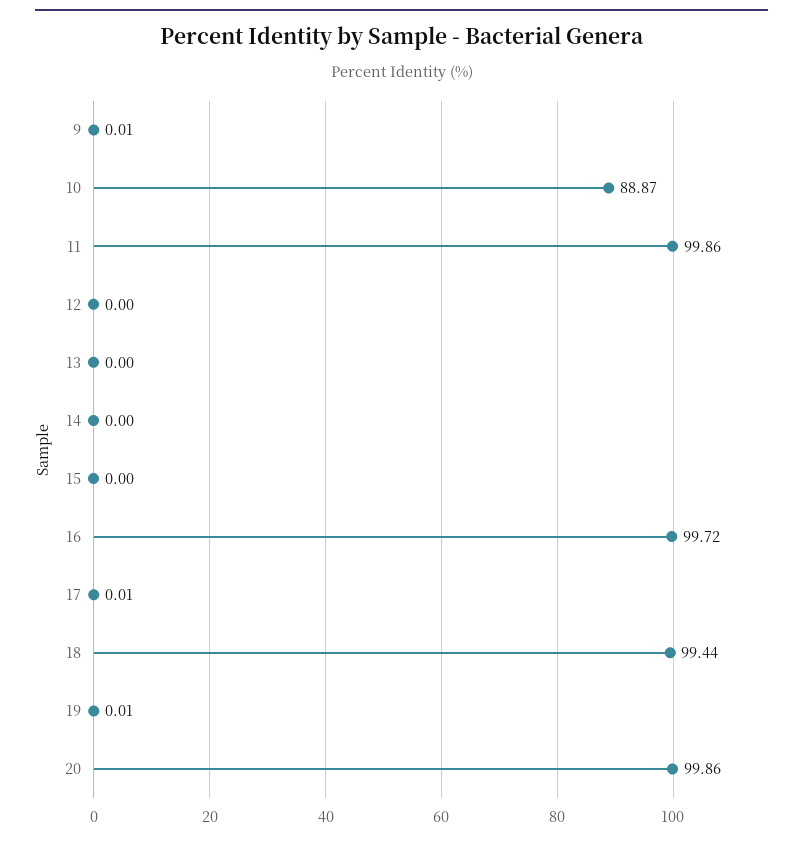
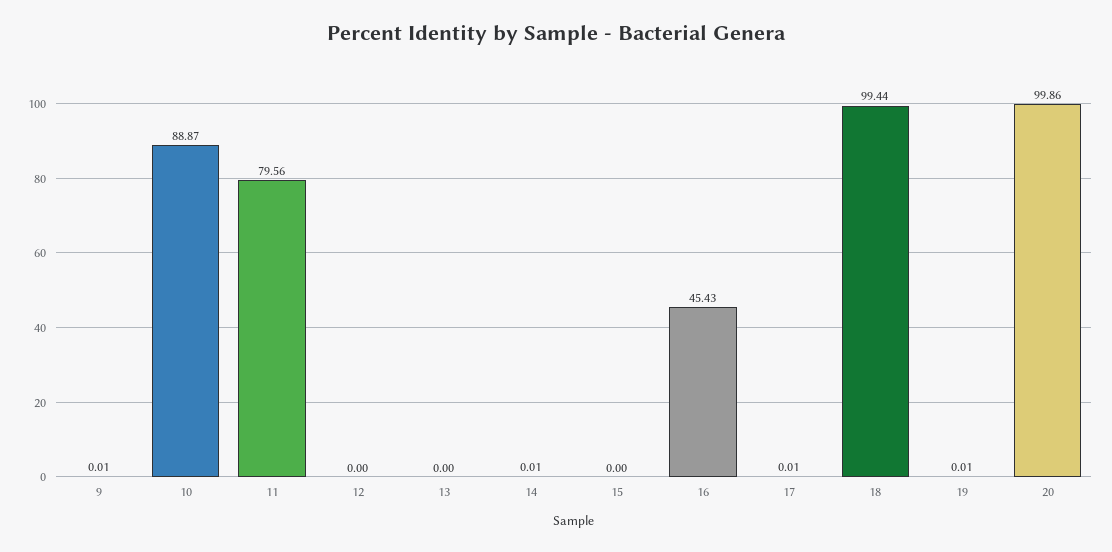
  {
    "9": 0.01,
    "10": 88.87,
-   "11": 99.86,
+   "11": 79.56,
    "12": 0,
    "13": 0,
-   "14": 0,
+   "14": 0.01,
    "15": 0,
-   "16": 99.72,
+   "16": 45.43,
    "17": 0.01,
    "18": 99.44,
    "19": 0.01,
    "20": 99.86
  }

